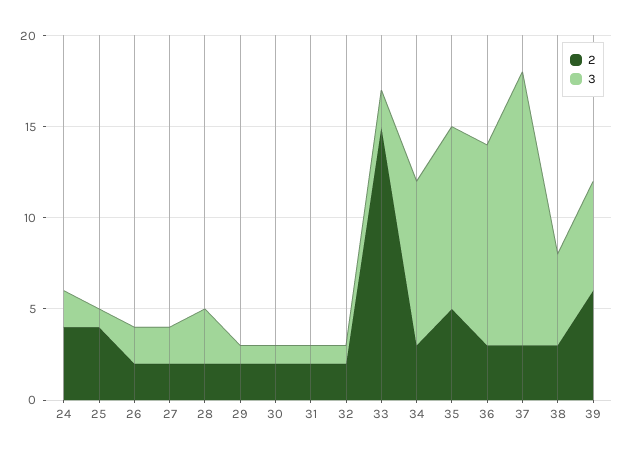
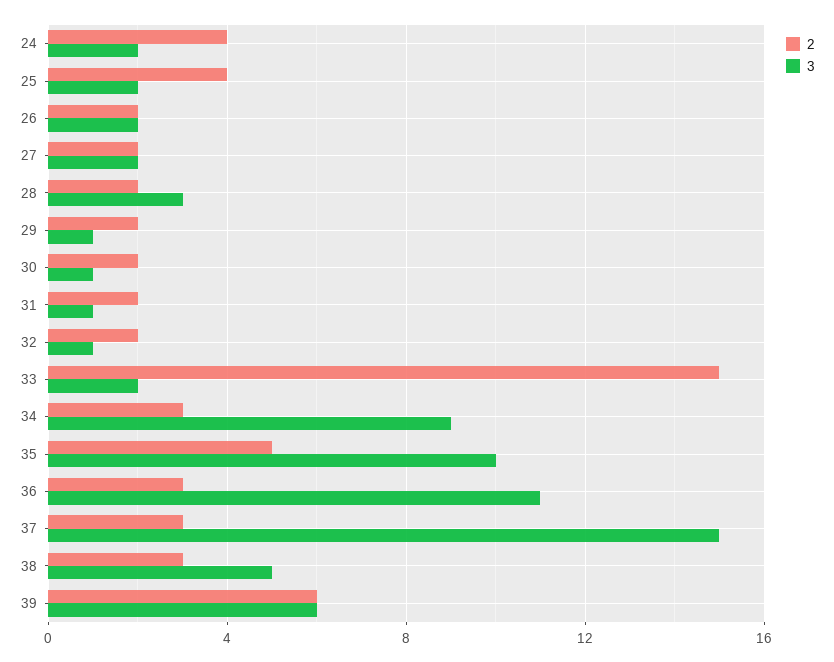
  {
    "2": {
      "24": 4,
      "25": 4,
      "26": 2,
      "27": 2,
      "28": 2,
      "29": 2,
      "30": 2,
      "31": 2,
      "32": 2,
      "33": 15,
      "34": 3,
      "35": 5,
      "36": 3,
      "37": 3,
      "38": 3,
      "39": 6
    },
    "3": {
      "24": 2,
-     "25": 1,
+     "25": 2,
      "26": 2,
      "27": 2,
      "28": 3,
      "29": 1,
      "30": 1,
      "31": 1,
      "32": 1,
      "33": 2,
      "34": 9,
      "35": 10,
      "36": 11,
      "37": 15,
      "38": 5,
      "39": 6
    }
  }

